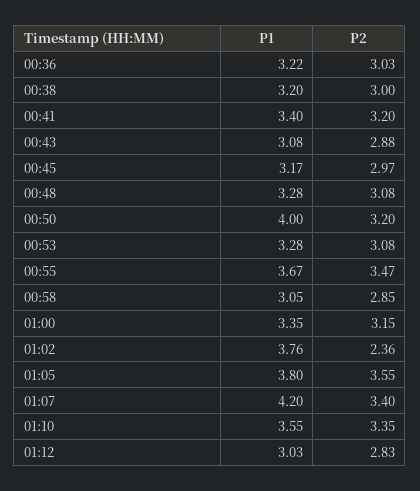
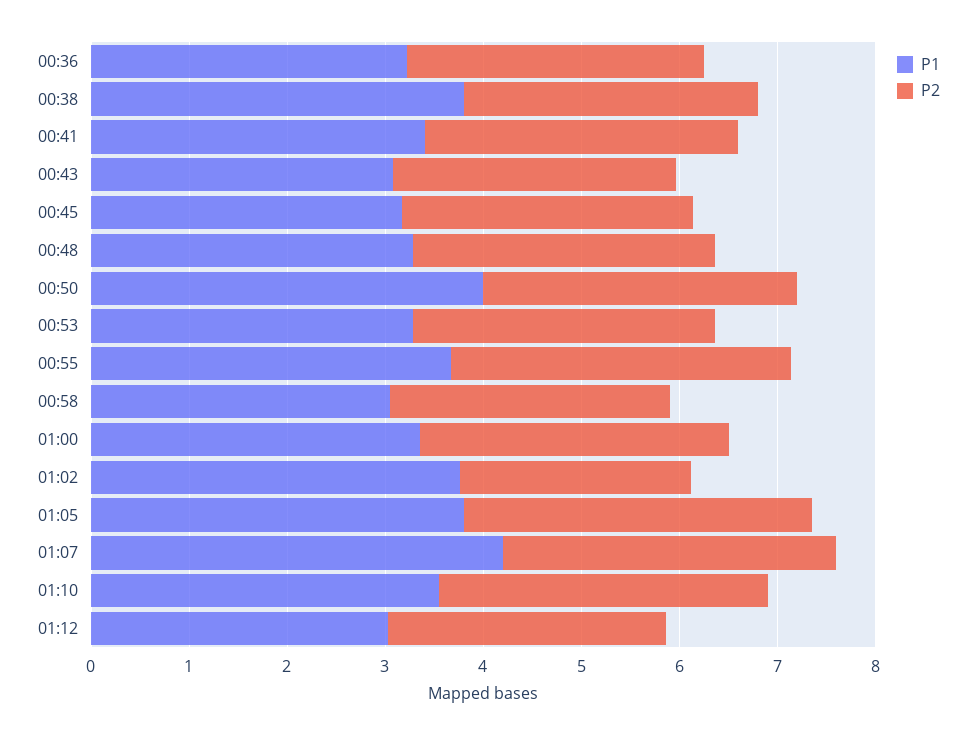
  {
    "P1": {
      "00:36": 3.22,
-     "00:38": 3.2,
+     "00:38": 3.8,
      "00:41": 3.4,
      "00:43": 3.08,
      "00:45": 3.17,
      "00:48": 3.28,
      "00:50": 4,
      "00:53": 3.28,
      "00:55": 3.67,
      "00:58": 3.05,
      "01:00": 3.35,
      "01:02": 3.76,
      "01:05": 3.8,
      "01:07": 4.2,
      "01:10": 3.55,
      "01:12": 3.03
    },
    "P2": {
      "00:36": 3.03,
      "00:38": 3,
      "00:41": 3.2,
      "00:43": 2.88,
      "00:45": 2.97,
      "00:48": 3.08,
      "00:50": 3.2,
      "00:53": 3.08,
      "00:55": 3.47,
      "00:58": 2.85,
      "01:00": 3.15,
      "01:02": 2.36,
      "01:05": 3.55,
      "01:07": 3.4,
      "01:10": 3.35,
      "01:12": 2.83
    }
  }

